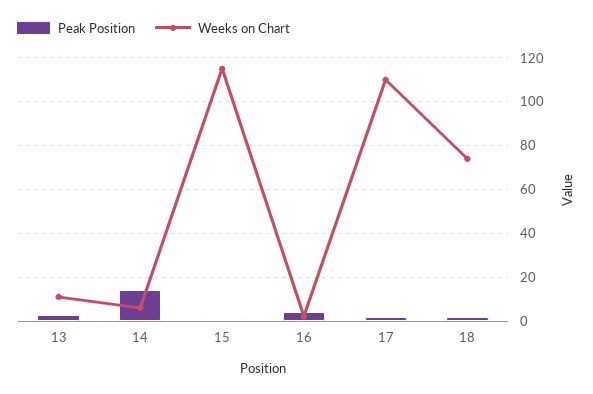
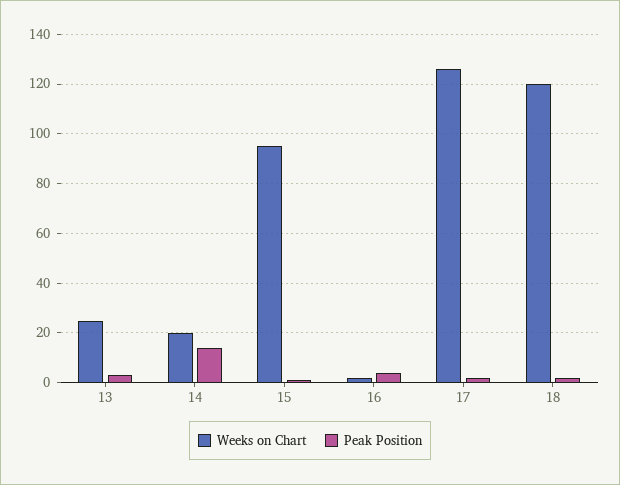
  {
    "Peak Position": {
      "13": 5,
      "14": 15,
      "15": 0,
      "16": 5,
      "17": 0,
      "18": 0
    },
    "Weeks on Chart": {
-     "13": 10,
+     "13": 25,
-     "14": 5,
+     "14": 20,
-     "15": 115,
+     "15": 95,
      "16": 0,
-     "17": 110,
+     "17": 125,
-     "18": 75
+     "18": 120
    }
  }

